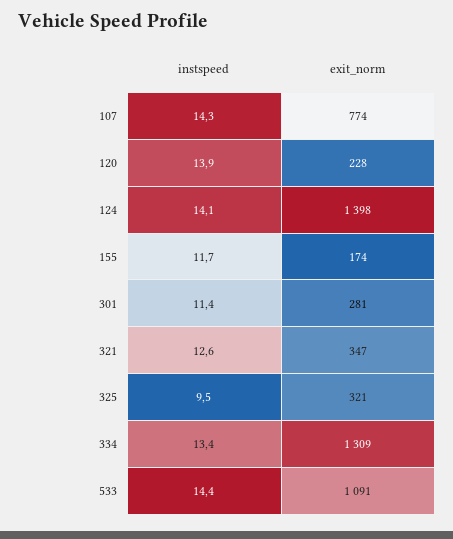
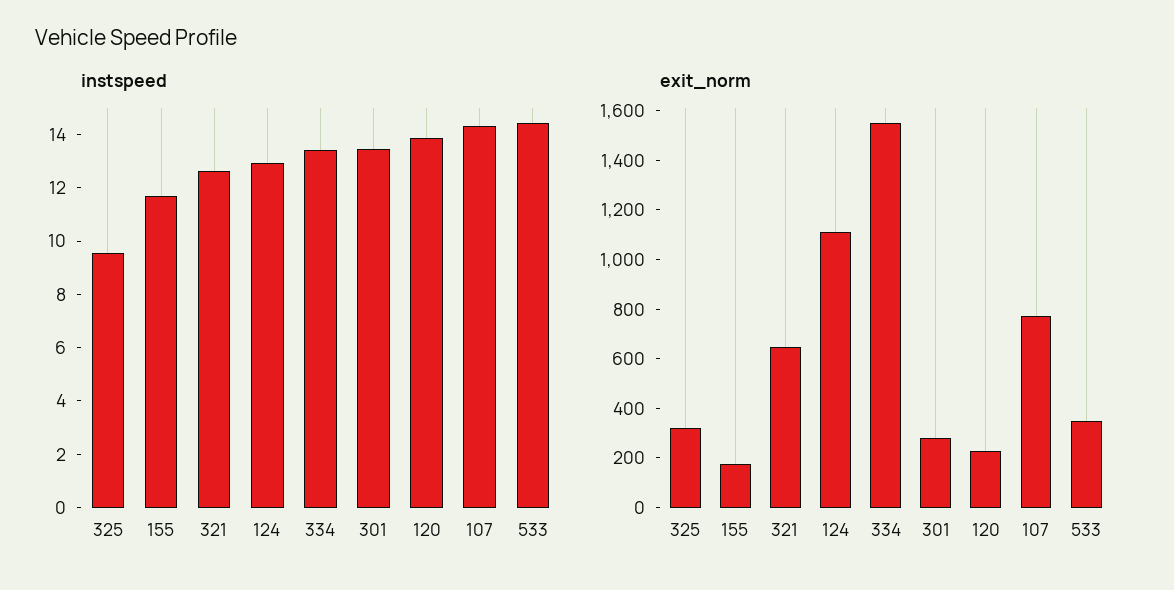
  {
    "instspeed": {
      "107": 14.3,
      "120": 13.9,
-     "124": 14.1,
+     "124": 13,
      "155": 11.7,
-     "301": 11.4,
+     "301": 13.5,
      "321": 12.6,
      "325": 9.5,
      "334": 13.4,
      "533": 14.4
    },
    "exit_norm": {
      "107": 774,
      "120": 228,
-     "124": 1398,
+     "124": 1100,
      "155": 174,
      "301": 281,
-     "321": 347,
+     "321": 650,
      "325": 321,
-     "334": 1309,
+     "334": 1550,
-     "533": 1091
+     "533": 350
    }
  }

